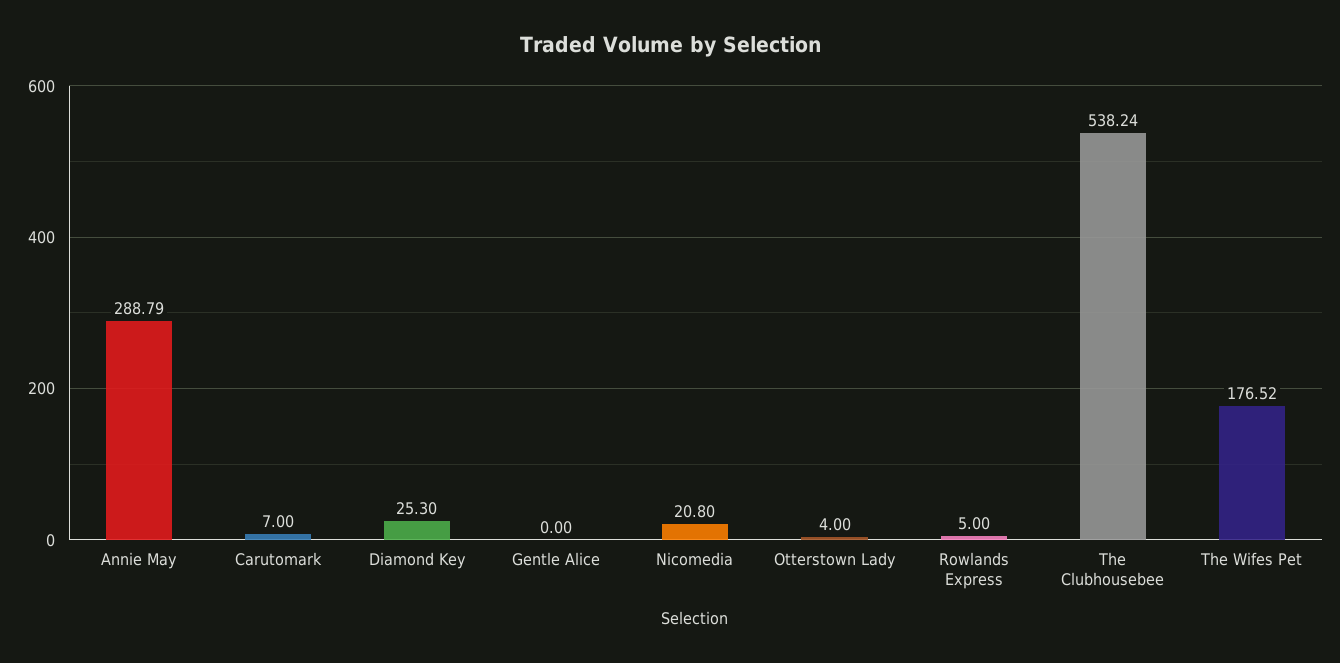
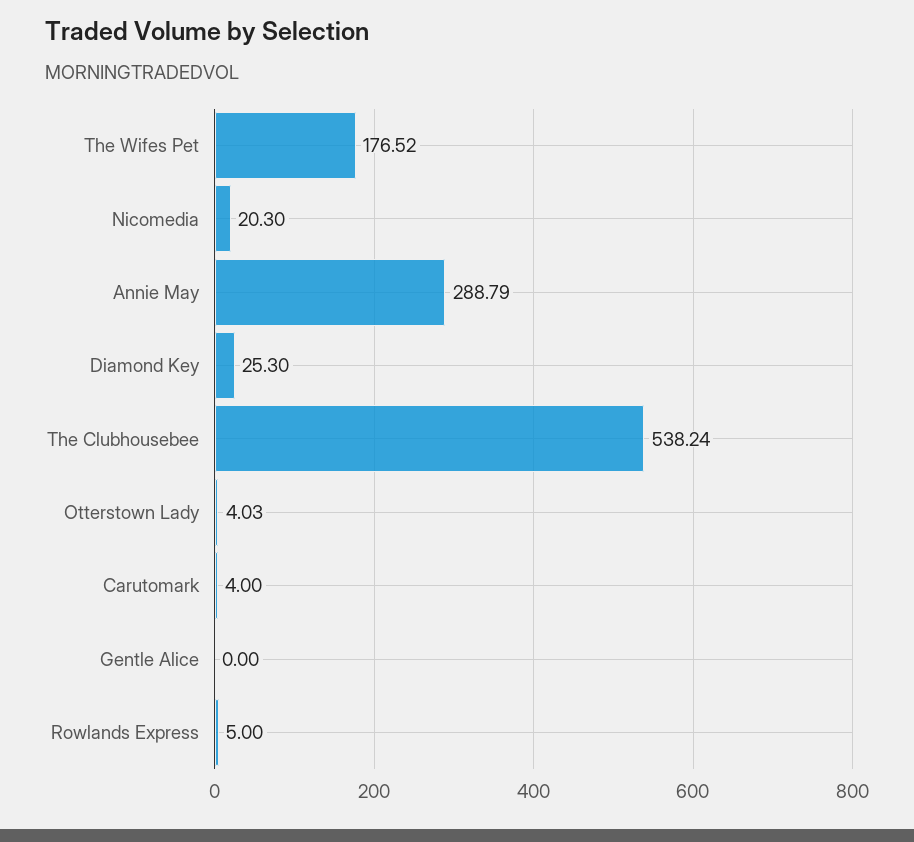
  {
    "Annie May": 288.79,
-   "Carutomark": 7,
+   "Carutomark": 4,
    "Diamond Key": 25.3,
    "Gentle Alice": 0,
-   "Nicomedia": 20.8,
+   "Nicomedia": 20.3,
-   "Otterstown Lady": 4,
+   "Otterstown Lady": 4.03,
    "Rowlands Express": 5,
    "The Clubhousebee": 538.24,
    "The Wifes Pet": 176.52
  }

